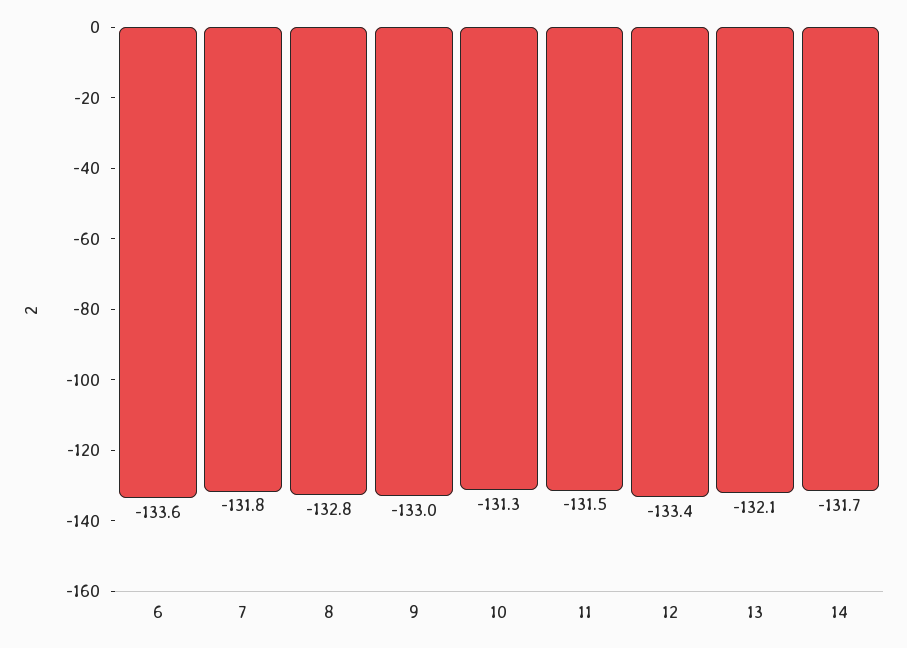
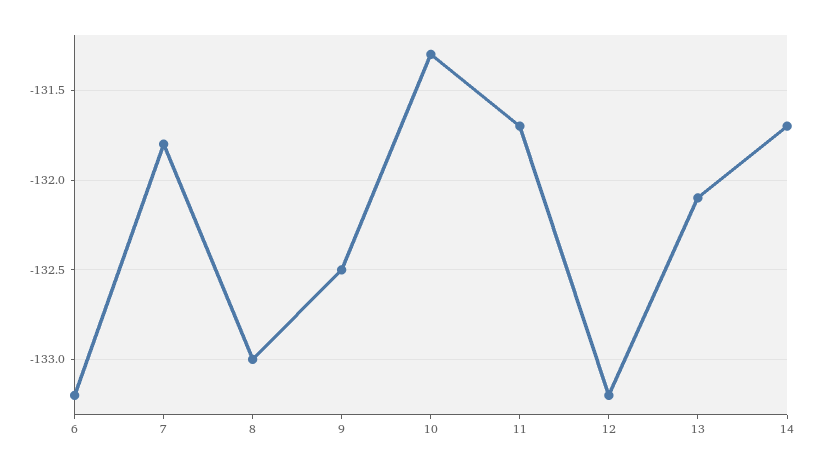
  {
-   "6": -133.6,
+   "6": -133.2,
    "7": -131.8,
-   "8": -132.8,
+   "8": -133,
-   "9": -133,
+   "9": -132.5,
    "10": -131.3,
-   "11": -131.5,
+   "11": -131.7,
-   "12": -133.4,
+   "12": -133.2,
    "13": -132.1,
    "14": -131.7
  }

